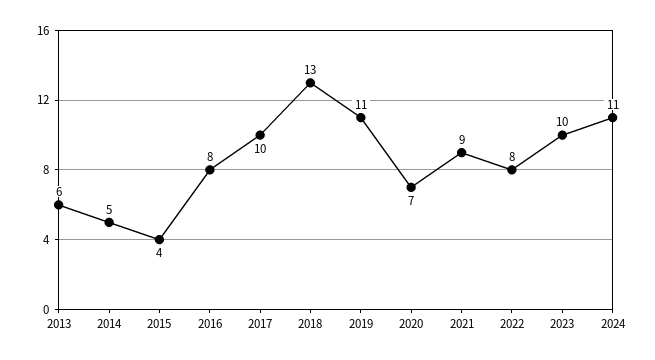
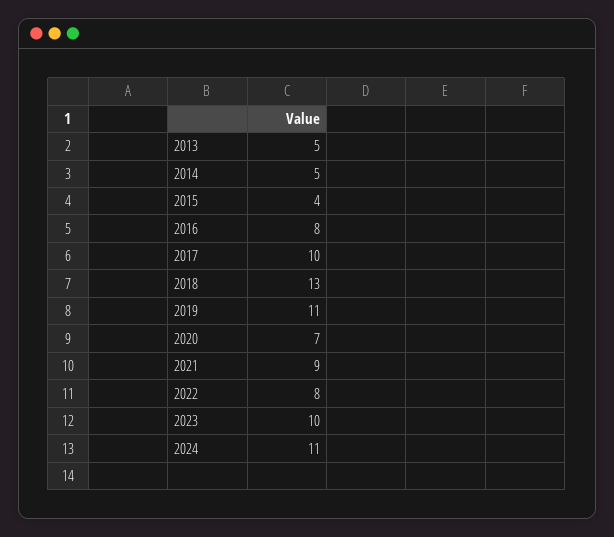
  {
-   "2013": 6,
+   "2013": 5,
    "2014": 5,
    "2015": 4,
    "2016": 8,
    "2017": 10,
    "2018": 13,
    "2019": 11,
    "2020": 7,
    "2021": 9,
    "2022": 8,
    "2023": 10,
    "2024": 11
  }

